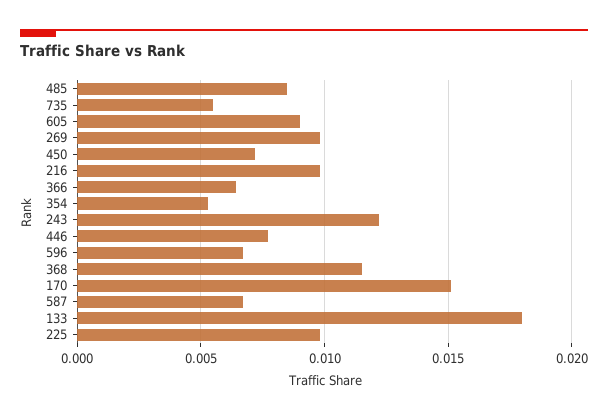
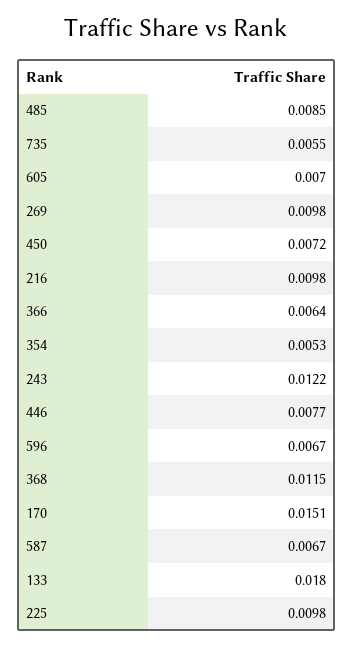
  {
    "485": 0.0085,
    "735": 0.0055,
-   "605": 0.009,
+   "605": 0.007,
    "269": 0.0098,
    "450": 0.0072,
    "216": 0.0098,
    "366": 0.0064,
    "354": 0.0053,
    "243": 0.0122,
    "446": 0.0077,
    "596": 0.0067,
    "368": 0.0115,
    "170": 0.0151,
    "587": 0.0067,
    "133": 0.018,
    "225": 0.0098
  }

